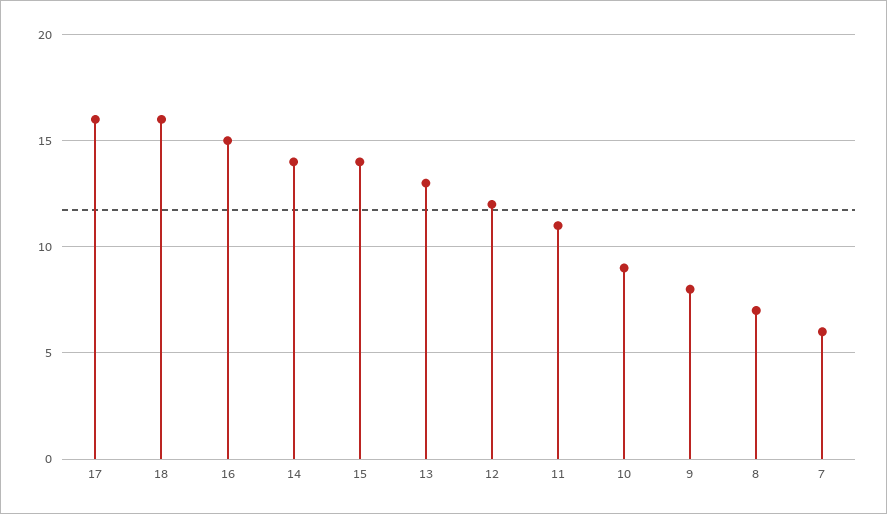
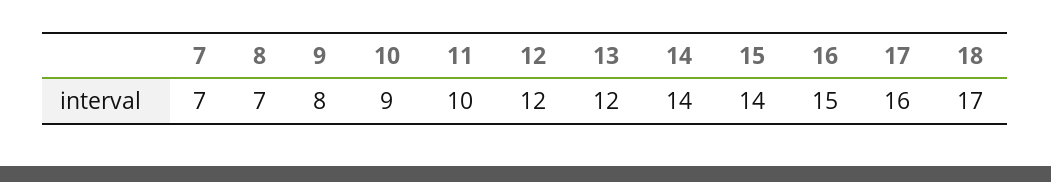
  {
    "17": 16,
-   "18": 16,
+   "18": 17,
    "16": 15,
    "14": 14,
    "15": 14,
-   "13": 13,
+   "13": 12,
    "12": 12,
-   "11": 11,
+   "11": 10,
    "10": 9,
    "9": 8,
    "8": 7,
-   "7": 6
+   "7": 7
  }

